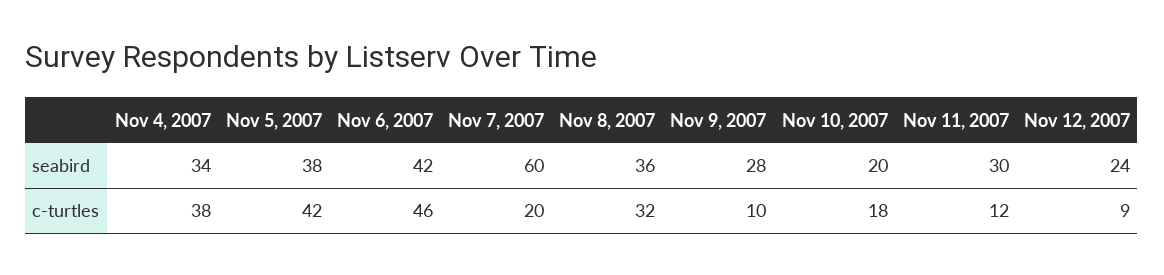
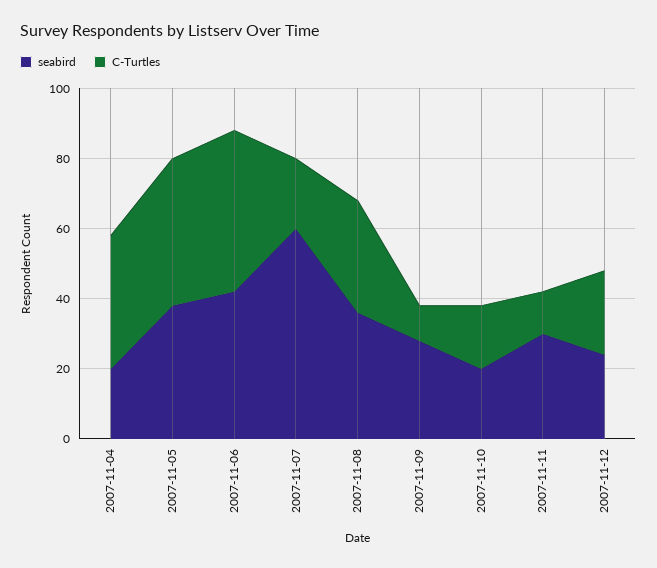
  {
    "seabird": {
-     "Nov 4, 2007": 34,
+     "Nov 4, 2007": 20,
      "Nov 5, 2007": 38,
      "Nov 6, 2007": 42,
      "Nov 7, 2007": 60,
      "Nov 8, 2007": 36,
      "Nov 9, 2007": 28,
      "Nov 10, 2007": 20,
      "Nov 11, 2007": 30,
      "Nov 12, 2007": 24
    },
    "c-turtles": {
      "Nov 4, 2007": 38,
      "Nov 5, 2007": 42,
      "Nov 6, 2007": 46,
      "Nov 7, 2007": 20,
      "Nov 8, 2007": 32,
      "Nov 9, 2007": 10,
      "Nov 10, 2007": 18,
      "Nov 11, 2007": 12,
-     "Nov 12, 2007": 9
+     "Nov 12, 2007": 25
    }
  }

